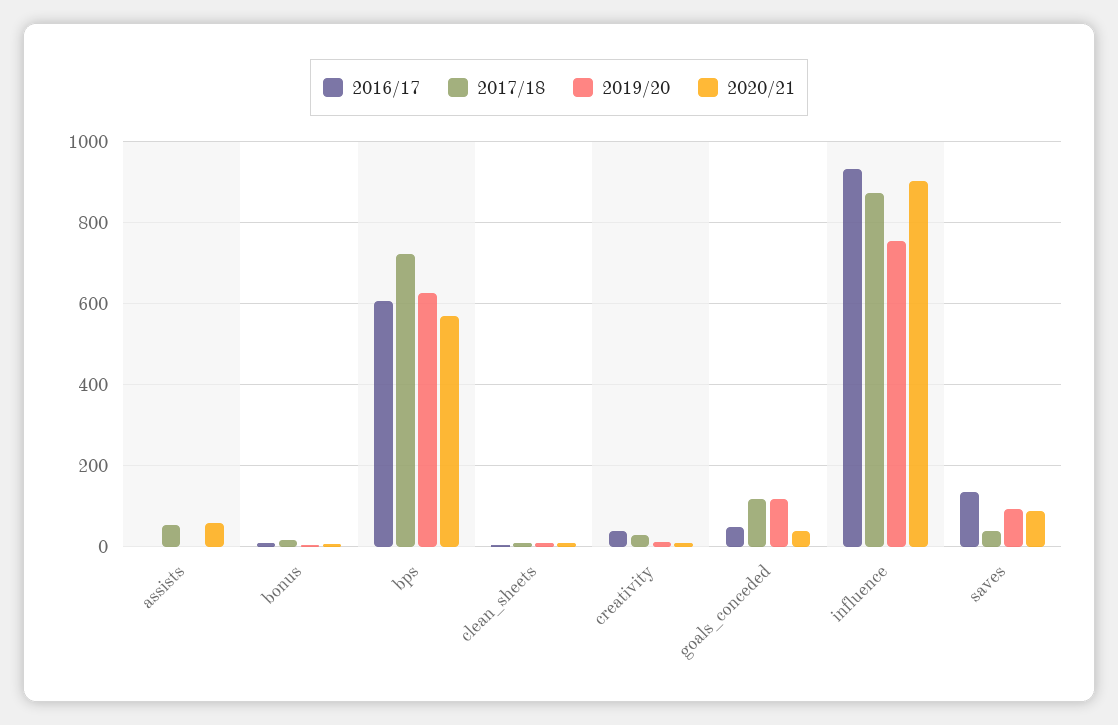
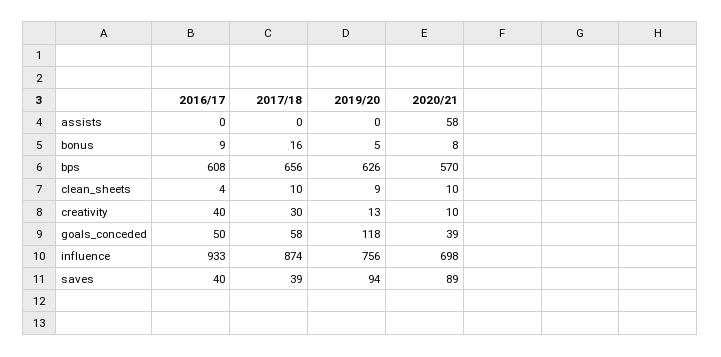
  {
    "2016/17": {
      "assists": 0,
      "bonus": 9,
      "bps": 608,
      "clean_sheets": 4,
      "creativity": 40,
      "goals_conceded": 50,
      "influence": 933,
-     "saves": 140
+     "saves": 40
    },
    "2017/18": {
-     "assists": 60,
+     "assists": 0,
      "bonus": 16,
-     "bps": 720,
+     "bps": 656,
      "clean_sheets": 10,
      "creativity": 30,
-     "goals_conceded": 120,
+     "goals_conceded": 58,
      "influence": 874,
      "saves": 39
    },
    "2019/20": {
      "assists": 0,
      "bonus": 5,
      "bps": 626,
      "clean_sheets": 9,
      "creativity": 13,
      "goals_conceded": 118,
      "influence": 756,
      "saves": 94
    },
    "2020/21": {
      "assists": 58,
      "bonus": 8,
      "bps": 570,
      "clean_sheets": 10,
      "creativity": 10,
      "goals_conceded": 39,
-     "influence": 900,
+     "influence": 698,
      "saves": 89
    }
  }

